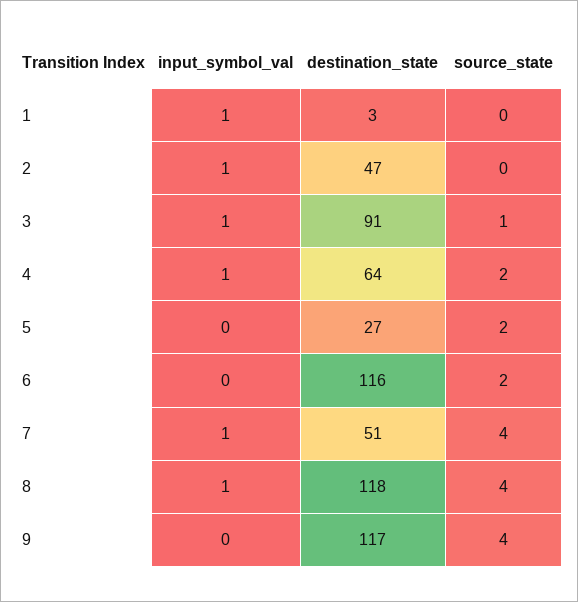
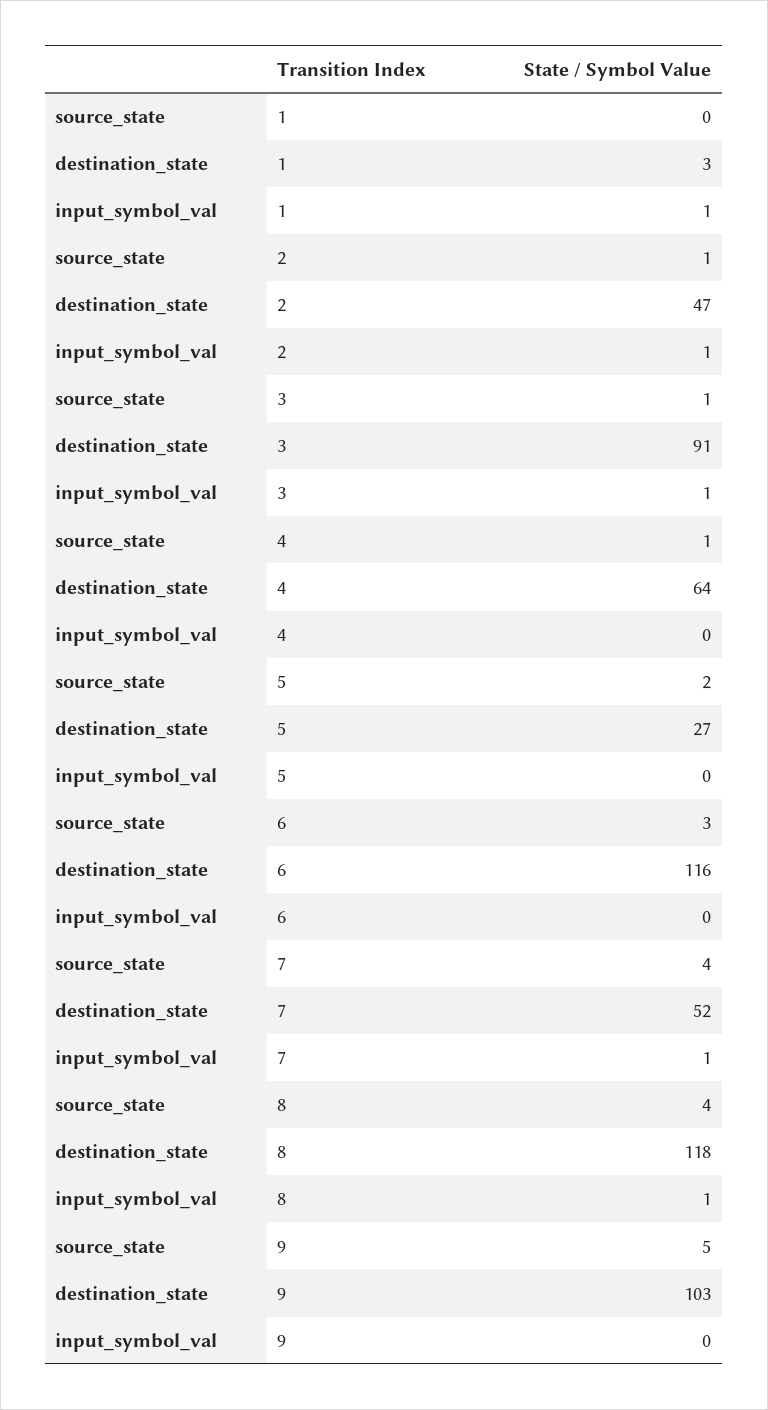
  {
    "input_symbol_val": {
      "1": 1,
      "2": 1,
      "3": 1,
-     "4": 1,
+     "4": 0,
      "5": 0,
      "6": 0,
      "7": 1,
      "8": 1,
      "9": 0
    },
    "destination_state": {
      "1": 3,
      "2": 47,
      "3": 91,
      "4": 64,
      "5": 27,
      "6": 116,
-     "7": 51,
+     "7": 52,
      "8": 118,
-     "9": 117
+     "9": 103
    },
    "source_state": {
      "1": 0,
-     "2": 0,
+     "2": 1,
      "3": 1,
-     "4": 2,
+     "4": 1,
      "5": 2,
-     "6": 2,
+     "6": 3,
      "7": 4,
      "8": 4,
-     "9": 4
+     "9": 5
    }
  }

